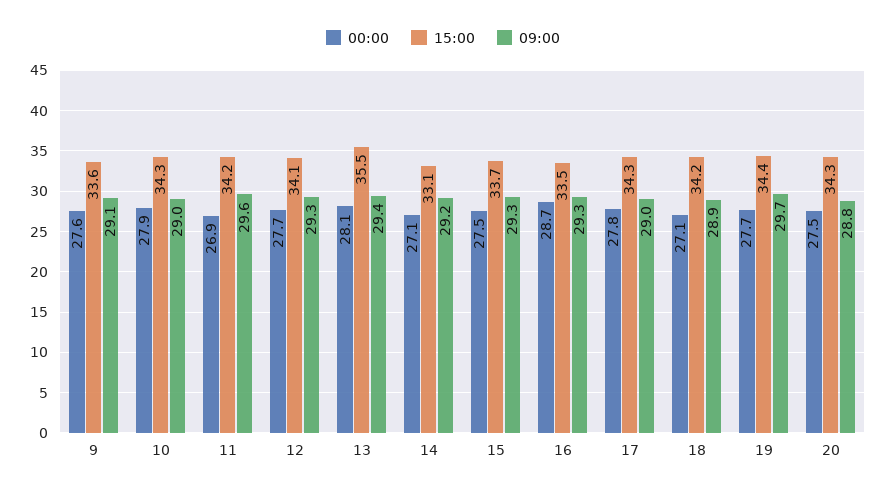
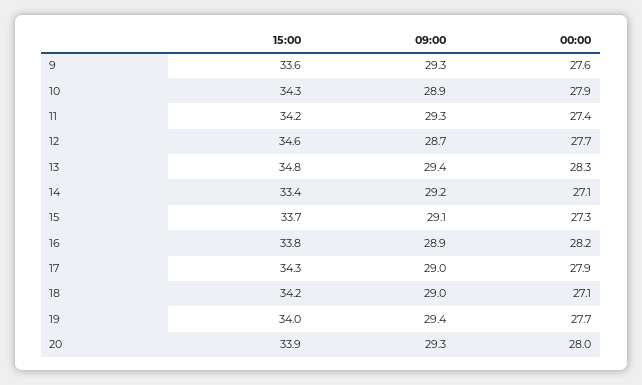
  {
    "00:00": {
      "9": 27.6,
      "10": 27.9,
-     "11": 26.9,
+     "11": 27.4,
      "12": 27.7,
-     "13": 28.1,
+     "13": 28.3,
      "14": 27.1,
-     "15": 27.5,
+     "15": 27.3,
-     "16": 28.7,
+     "16": 28.2,
-     "17": 27.8,
+     "17": 27.9,
      "18": 27.1,
      "19": 27.7,
-     "20": 27.5
+     "20": 28
    },
    "15:00": {
      "9": 33.6,
      "10": 34.3,
      "11": 34.2,
-     "12": 34.1,
+     "12": 34.6,
-     "13": 35.5,
+     "13": 34.8,
-     "14": 33.1,
+     "14": 33.4,
      "15": 33.7,
-     "16": 33.5,
+     "16": 33.8,
      "17": 34.3,
      "18": 34.2,
-     "19": 34.4,
+     "19": 34,
-     "20": 34.3
+     "20": 33.9
    },
    "09:00": {
-     "9": 29.1,
+     "9": 29.3,
-     "10": 29,
+     "10": 28.9,
-     "11": 29.6,
+     "11": 29.3,
-     "12": 29.3,
+     "12": 28.7,
      "13": 29.4,
      "14": 29.2,
-     "15": 29.3,
+     "15": 29.1,
-     "16": 29.3,
+     "16": 28.9,
      "17": 29,
-     "18": 28.9,
+     "18": 29,
-     "19": 29.7,
+     "19": 29.4,
-     "20": 28.8
+     "20": 29.3
    }
  }

